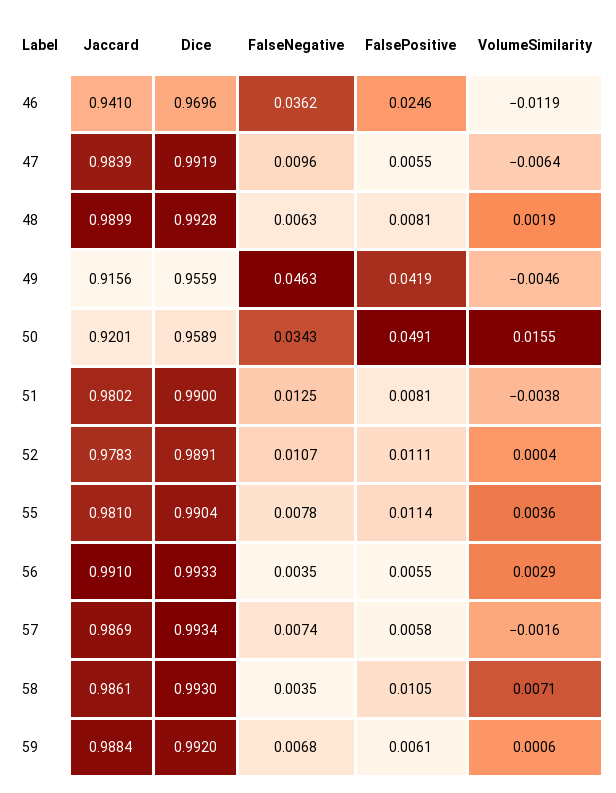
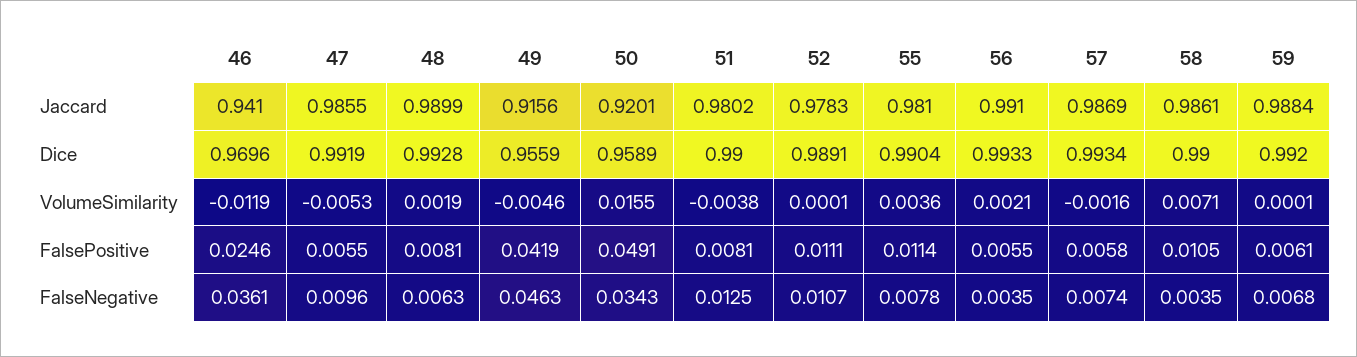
  {
    "Jaccard": {
      "46": 0.941,
-     "47": 0.9839,
+     "47": 0.9855,
      "48": 0.9899,
      "49": 0.9156,
      "50": 0.9201,
      "51": 0.9802,
      "52": 0.9783,
      "55": 0.981,
      "56": 0.991,
      "57": 0.9869,
      "58": 0.9861,
      "59": 0.9884
    },
    "Dice": {
      "46": 0.9696,
      "47": 0.9919,
      "48": 0.9928,
      "49": 0.9559,
      "50": 0.9589,
      "51": 0.99,
      "52": 0.9891,
      "55": 0.9904,
      "56": 0.9933,
      "57": 0.9934,
-     "58": 0.993,
+     "58": 0.99,
      "59": 0.992
    },
    "FalseNegative": {
-     "46": 0.0362,
+     "46": 0.0361,
      "47": 0.0096,
      "48": 0.0063,
      "49": 0.0463,
      "50": 0.0343,
      "51": 0.0125,
      "52": 0.0107,
      "55": 0.0078,
      "56": 0.0035,
      "57": 0.0074,
      "58": 0.0035,
      "59": 0.0068
    },
    "FalsePositive": {
      "46": 0.0246,
      "47": 0.0055,
      "48": 0.0081,
      "49": 0.0419,
      "50": 0.0491,
      "51": 0.0081,
      "52": 0.0111,
      "55": 0.0114,
      "56": 0.0055,
      "57": 0.0058,
      "58": 0.0105,
      "59": 0.0061
    },
    "VolumeSimilarity": {
      "46": -0.0119,
-     "47": -0.0064,
+     "47": -0.0053,
      "48": 0.0019,
      "49": -0.0046,
      "50": 0.0155,
      "51": -0.0038,
-     "52": 0.0004,
+     "52": 0.0001,
      "55": 0.0036,
-     "56": 0.0029,
+     "56": 0.0021,
      "57": -0.0016,
      "58": 0.0071,
-     "59": 0.0006
+     "59": 0.0001
    }
  }

